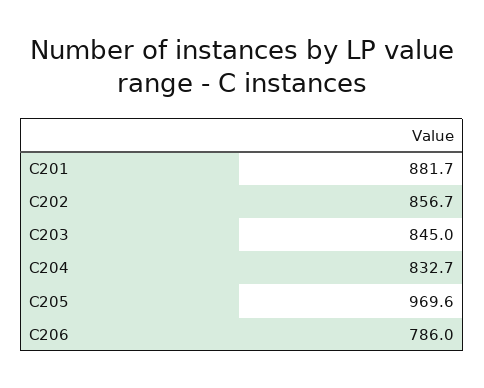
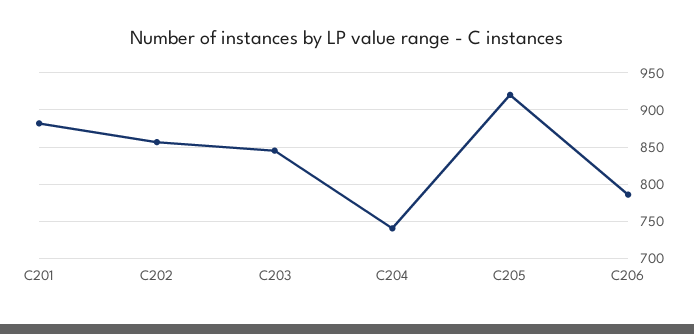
  {
    "C201": 881.7,
    "C202": 856.7,
    "C203": 845,
-   "C204": 832.7,
+   "C204": 740,
-   "C205": 969.6,
+   "C205": 920,
    "C206": 786
  }

